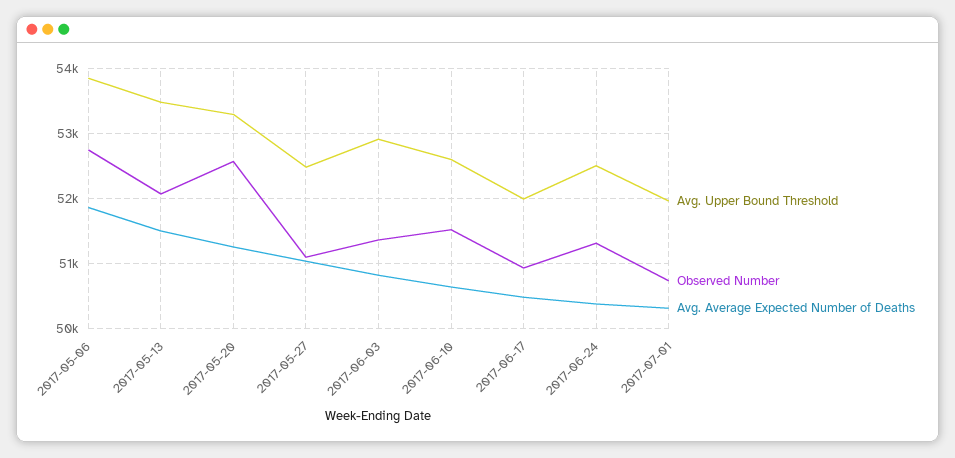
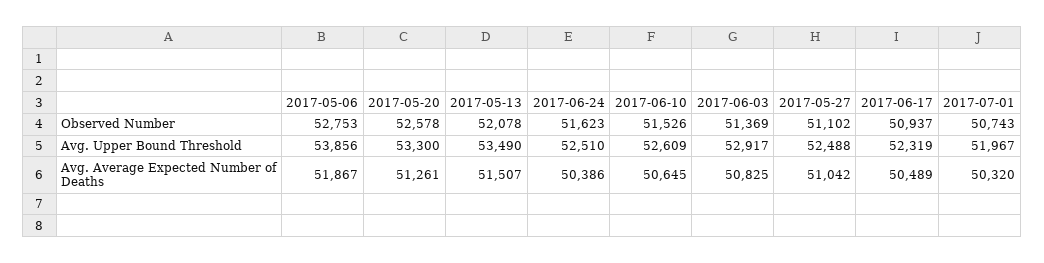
  {
    "Avg. Upper Bound Threshold": {
      "2017-05-06": 53856,
      "2017-05-13": 53490,
      "2017-05-20": 53300,
      "2017-05-27": 52488,
      "2017-06-03": 52917,
      "2017-06-10": 52609,
-     "2017-06-17": 52000,
+     "2017-06-17": 52319,
      "2017-06-24": 52510,
      "2017-07-01": 51967
    },
    "Observed Number": {
      "2017-05-06": 52753,
      "2017-05-13": 52078,
      "2017-05-20": 52578,
      "2017-05-27": 51102,
      "2017-06-03": 51369,
      "2017-06-10": 51526,
      "2017-06-17": 50937,
-     "2017-06-24": 51300,
+     "2017-06-24": 51623,
      "2017-07-01": 50743
    },
    "Avg. Average Expected Number of Deaths": {
      "2017-05-06": 51867,
      "2017-05-13": 51507,
      "2017-05-20": 51261,
      "2017-05-27": 51042,
      "2017-06-03": 50825,
      "2017-06-10": 50645,
      "2017-06-17": 50489,
      "2017-06-24": 50386,
      "2017-07-01": 50320
    }
  }

